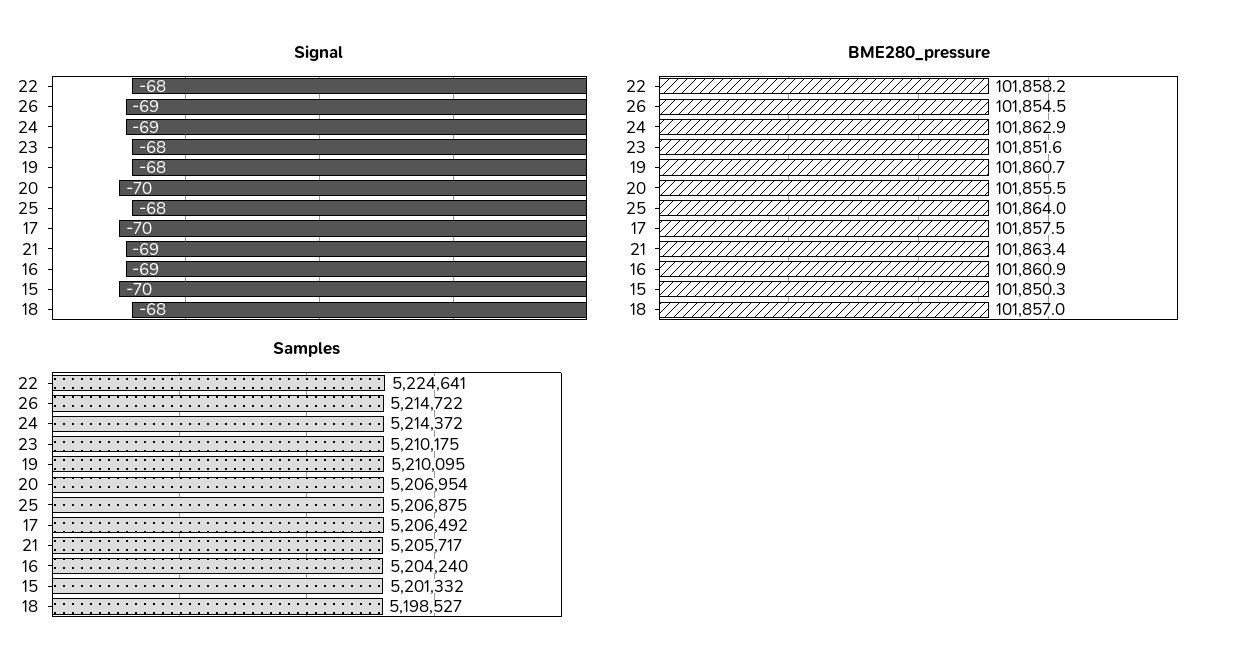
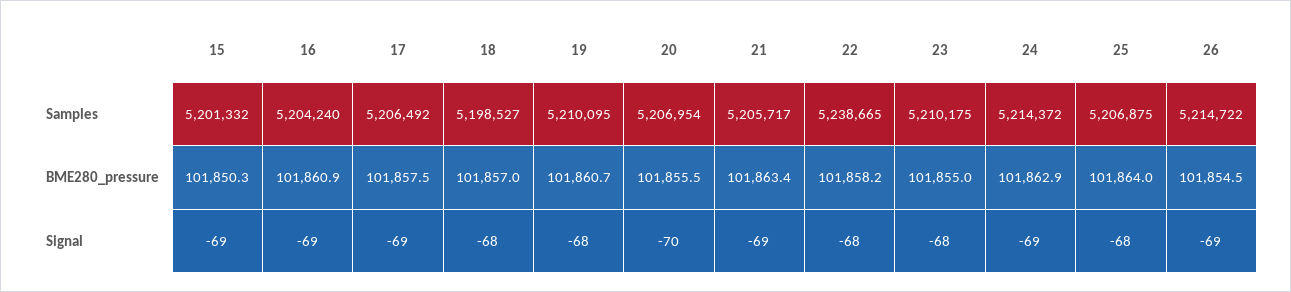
  {
    "Signal": {
      "22": -68,
      "26": -69,
      "24": -69,
      "23": -68,
      "19": -68,
      "20": -70,
      "25": -68,
-     "17": -70,
+     "17": -69,
      "21": -69,
      "16": -69,
-     "15": -70,
+     "15": -69,
      "18": -68
    },
    "BME280_pressure": {
      "22": 101858.2,
      "26": 101854.5,
      "24": 101862.9,
-     "23": 101851.6,
+     "23": 101855,
      "19": 101860.7,
      "20": 101855.5,
      "25": 101864,
      "17": 101857.5,
      "21": 101863.4,
      "16": 101860.9,
      "15": 101850.3,
      "18": 101857
    },
    "Samples": {
-     "22": 5224641,
+     "22": 5238665,
      "26": 5214722,
      "24": 5214372,
      "23": 5210175,
      "19": 5210095,
      "20": 5206954,
      "25": 5206875,
      "17": 5206492,
      "21": 5205717,
      "16": 5204240,
      "15": 5201332,
      "18": 5198527
    }
  }

